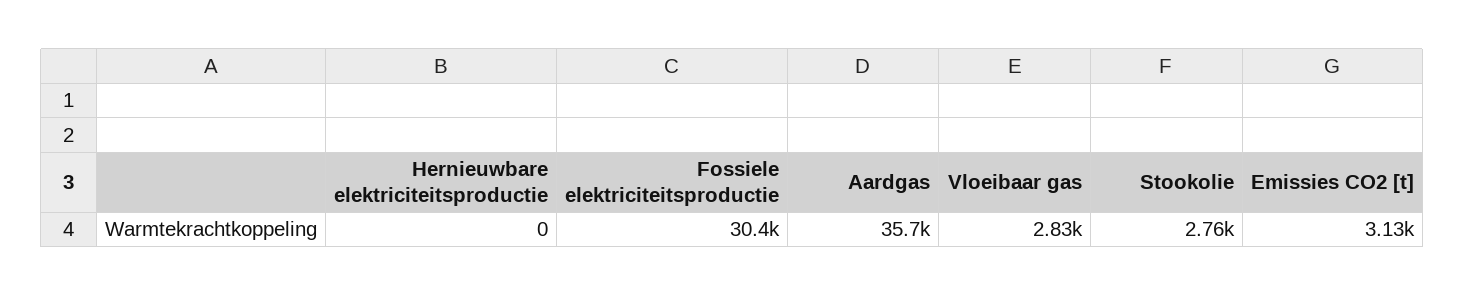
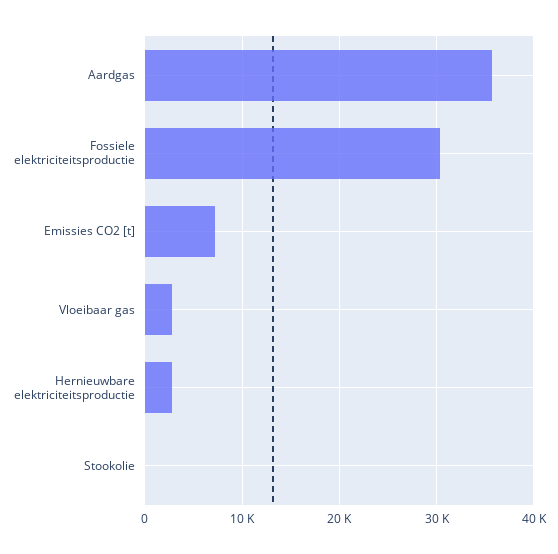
  {
-   "Hernieuwbare elektriciteitsproductie": 0,
+   "Hernieuwbare elektriciteitsproductie": 3000,
    "Fossiele elektriciteitsproductie": 30400,
    "Aardgas": 35700,
    "Vloeibaar gas": 2830,
-   "Stookolie": 2760,
+   "Stookolie": 0,
-   "Emissies CO2 [t]": 3130
+   "Emissies CO2 [t]": 7000
  }

